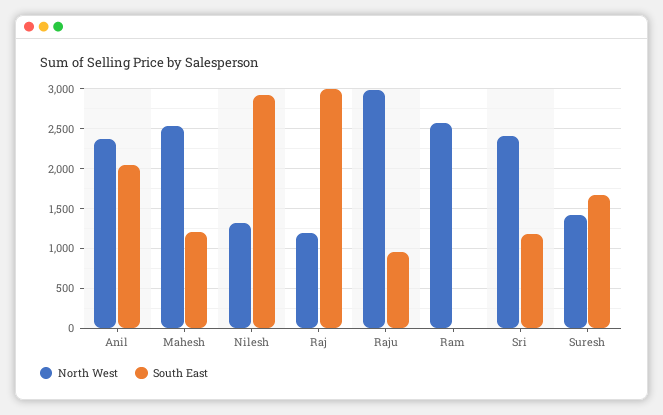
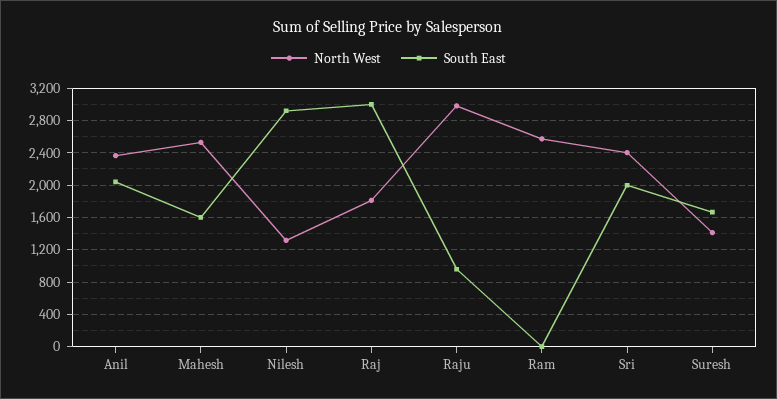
  {
    "North West": {
      "Anil": 2400,
      "Mahesh": 2500,
      "Nilesh": 1300,
-     "Raj": 1200,
+     "Raj": 1800,
      "Raju": 3000,
      "Ram": 2600,
      "Sri": 2400,
      "Suresh": 1400
    },
    "South East": {
      "Anil": 2000,
-     "Mahesh": 1200,
+     "Mahesh": 1600,
      "Nilesh": 2900,
      "Raj": 3000,
      "Raju": 1000,
      "Ram": 0,
-     "Sri": 1200,
+     "Sri": 2000,
      "Suresh": 1700
    }
  }

